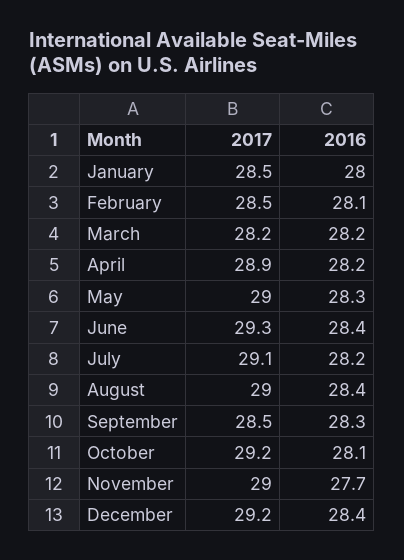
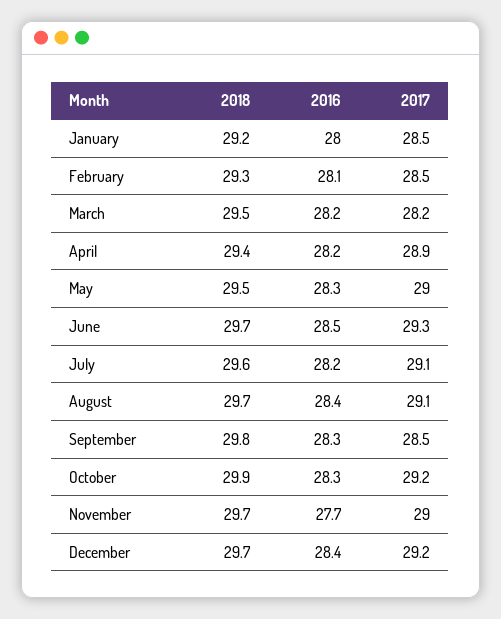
  {
    "2017": {
      "January": 28.5,
      "February": 28.5,
      "March": 28.2,
      "April": 28.9,
      "May": 29,
      "June": 29.3,
      "July": 29.1,
-     "August": 29,
+     "August": 29.1,
      "September": 28.5,
      "October": 29.2,
      "November": 29,
      "December": 29.2
    },
    "2016": {
      "January": 28,
      "February": 28.1,
      "March": 28.2,
      "April": 28.2,
      "May": 28.3,
-     "June": 28.4,
+     "June": 28.5,
      "July": 28.2,
      "August": 28.4,
      "September": 28.3,
-     "October": 28.1,
+     "October": 28.3,
      "November": 27.7,
      "December": 28.4
-   }
+   },
+   "2018": {
+     "January": 29.2,
+     "February": 29.3,
+     "March": 29.5,
+     "April": 29.4,
+     "May": 29.5,
+     "June": 29.7,
+     "July": 29.6,
+     "August": 29.7,
+     "September": 29.8,
+     "October": 29.9,
+     "November": 29.7,
+     "December": 29.7
+   }
  }

